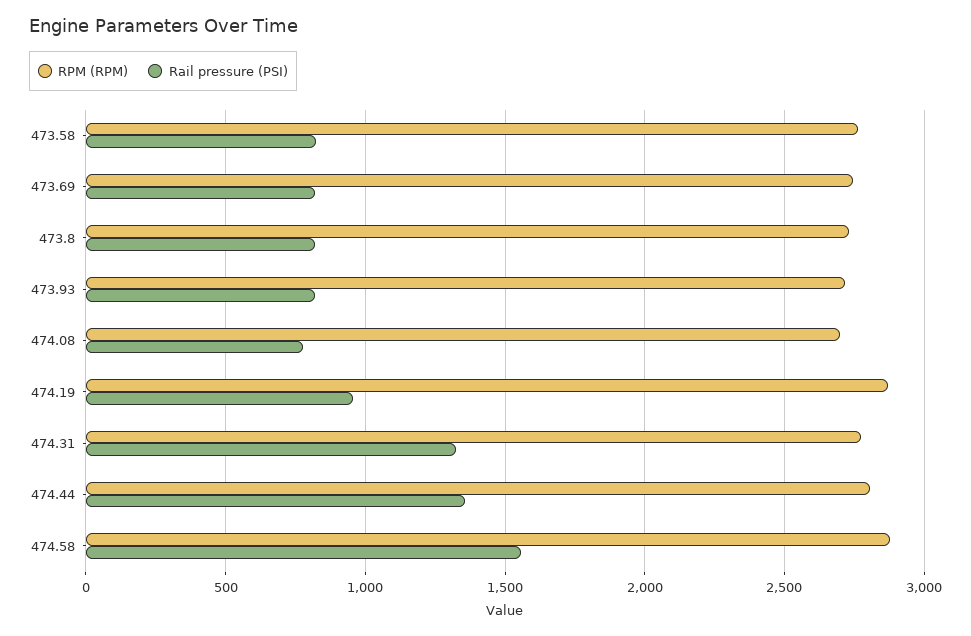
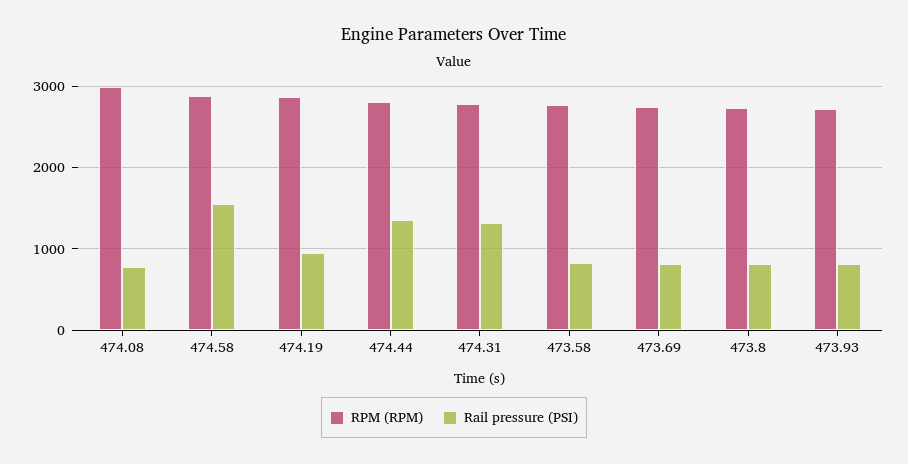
  {
    "RPM (RPM)": {
      "473.58": 2750,
      "473.69": 2750,
      "473.8": 2750,
      "473.93": 2700,
-     "474.08": 2700,
+     "474.08": 3000,
      "474.19": 2850,
      "474.31": 2800,
      "474.44": 2800,
      "474.58": 2900
    },
    "Rail pressure (PSI)": {
      "473.58": 800,
      "473.69": 800,
      "473.8": 800,
      "473.93": 800,
      "474.08": 800,
      "474.19": 950,
      "474.31": 1300,
      "474.44": 1350,
      "474.58": 1550
    }
  }

